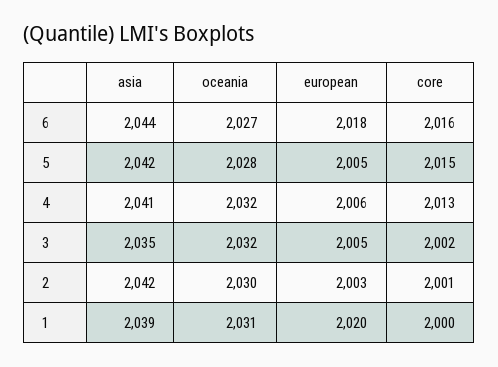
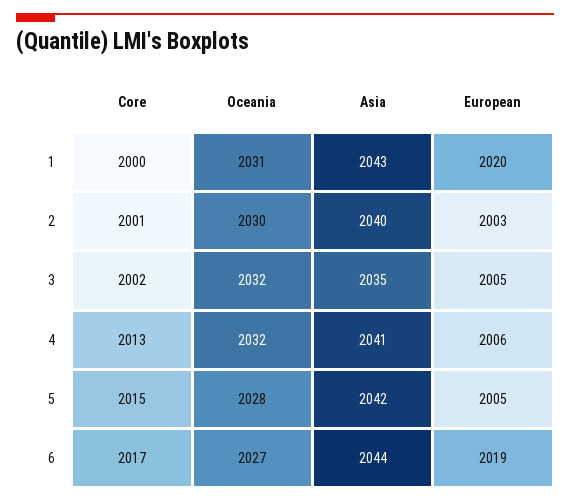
  {
    "asia": {
      "6": 2044,
      "5": 2042,
      "4": 2041,
      "3": 2035,
-     "2": 2042,
+     "2": 2040,
-     "1": 2039
+     "1": 2043
    },
    "oceania": {
      "6": 2027,
      "5": 2028,
      "4": 2032,
      "3": 2032,
      "2": 2030,
      "1": 2031
    },
    "european": {
-     "6": 2018,
+     "6": 2019,
      "5": 2005,
      "4": 2006,
      "3": 2005,
      "2": 2003,
      "1": 2020
    },
    "core": {
-     "6": 2016,
+     "6": 2017,
      "5": 2015,
      "4": 2013,
      "3": 2002,
      "2": 2001,
      "1": 2000
    }
  }

